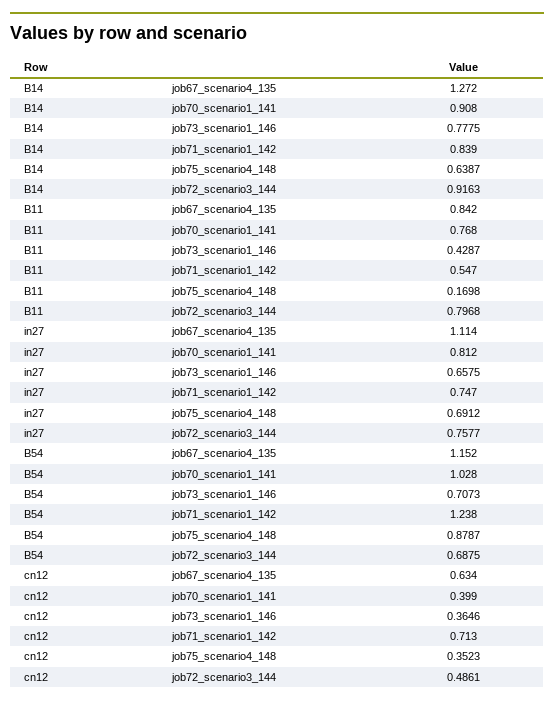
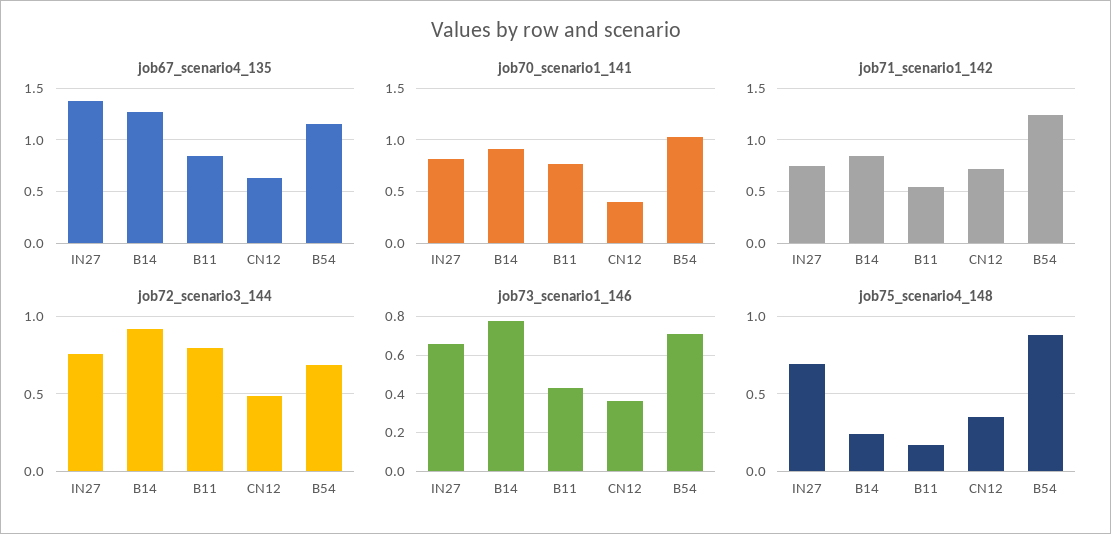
  {
    "job67_scenario4_135": {
      "B14": 1.272,
      "B11": 0.842,
-     "in27": 1.114,
+     "in27": 1.4,
      "B54": 1.152,
      "cn12": 0.634
    },
    "job70_scenario1_141": {
      "B14": 0.908,
      "B11": 0.768,
      "in27": 0.812,
      "B54": 1.028,
      "cn12": 0.399
    },
    "job73_scenario1_146": {
      "B14": 0.7775,
      "B11": 0.4287,
      "in27": 0.6575,
      "B54": 0.7073,
      "cn12": 0.3646
    },
    "job71_scenario1_142": {
      "B14": 0.839,
      "B11": 0.547,
      "in27": 0.747,
      "B54": 1.238,
      "cn12": 0.713
    },
    "job75_scenario4_148": {
-     "B14": 0.6387,
+     "B14": 0.25,
      "B11": 0.1698,
      "in27": 0.6912,
      "B54": 0.8787,
      "cn12": 0.3523
    },
    "job72_scenario3_144": {
      "B14": 0.9163,
      "B11": 0.7968,
      "in27": 0.7577,
      "B54": 0.6875,
      "cn12": 0.4861
    }
  }

